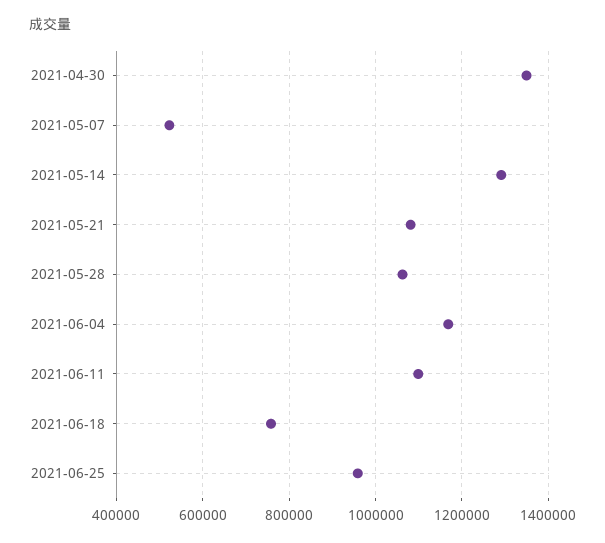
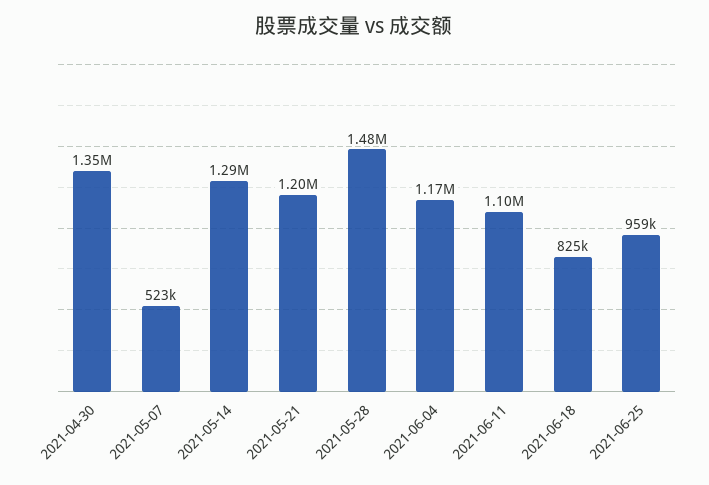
  {
    "2021-04-30": 1350000,
    "2021-05-07": 523000,
    "2021-05-14": 1290000,
-   "2021-05-21": 1080000,
+   "2021-05-21": 1200000,
-   "2021-05-28": 1060000,
+   "2021-05-28": 1480000,
    "2021-06-04": 1170000,
    "2021-06-11": 1100000,
-   "2021-06-18": 760000,
+   "2021-06-18": 825000,
    "2021-06-25": 959000
  }

